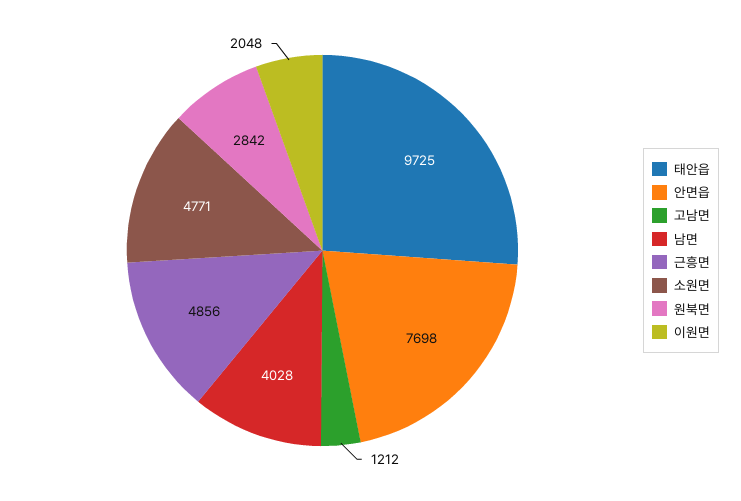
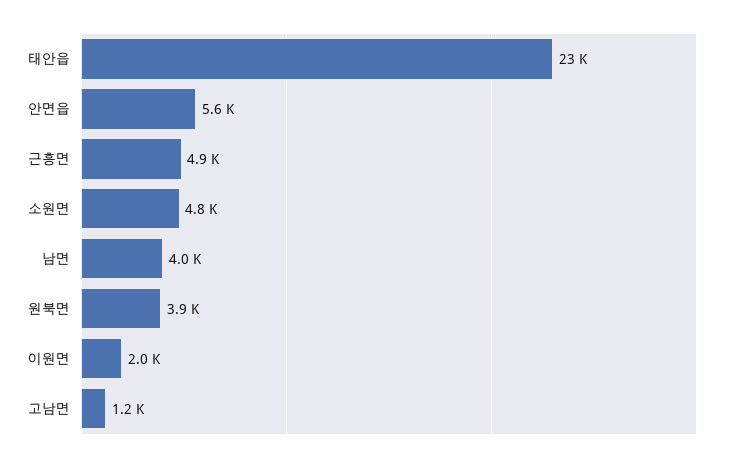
  {
-   "태안읍": 9725,
+   "태안읍": 23000,
-   "안면읍": 7698,
+   "안면읍": 5600,
    "고남면": 1212,
    "남면": 4028,
    "근흥면": 4856,
    "소원면": 4771,
-   "원북면": 2842,
+   "원북면": 3900,
    "이원면": 2048
  }

